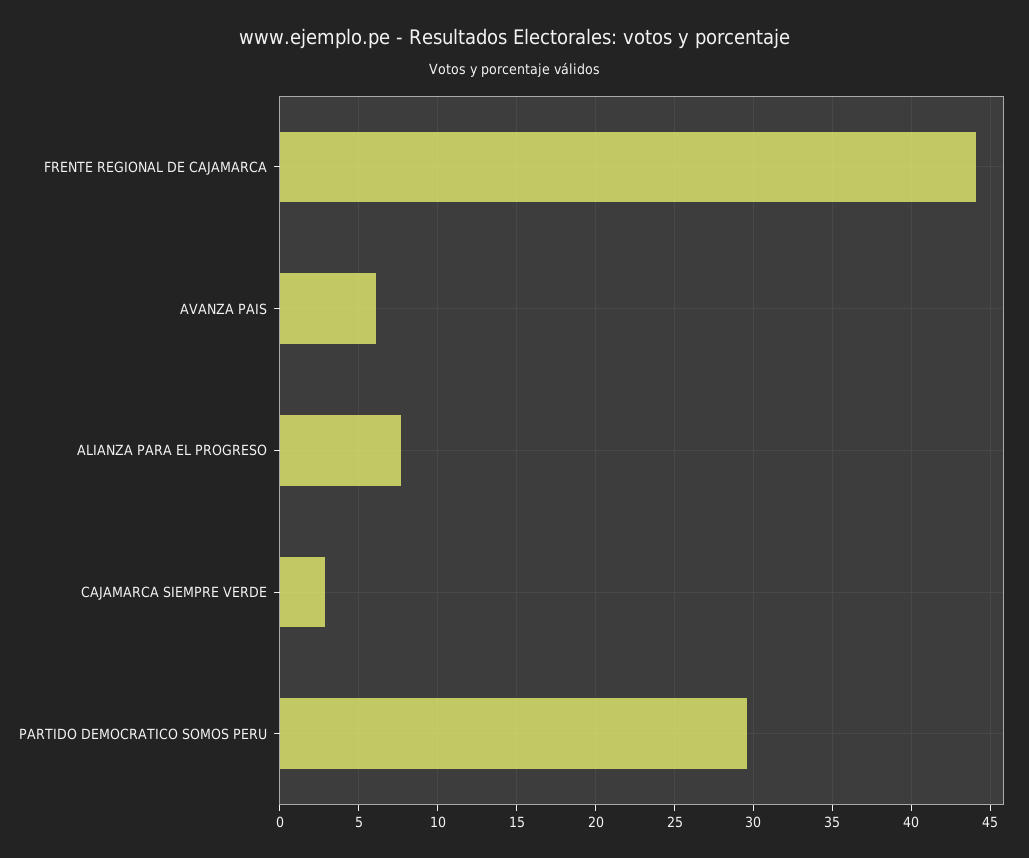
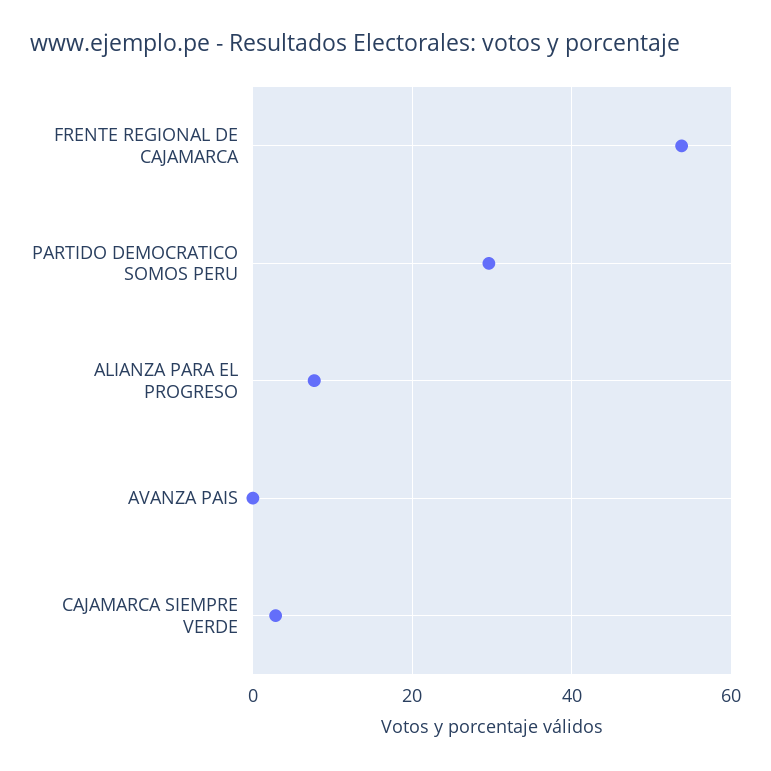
  {
-   "FRENTE REGIONAL DE CAJAMARCA": 44,
+   "FRENTE REGIONAL DE CAJAMARCA": 54,
-   "AVANZA PAIS": 6,
+   "AVANZA PAIS": 0,
    "ALIANZA PARA EL PROGRESO": 7.5,
    "CAJAMARCA SIEMPRE VERDE": 3,
    "PARTIDO DEMOCRATICO SOMOS PERU": 29.5
  }

